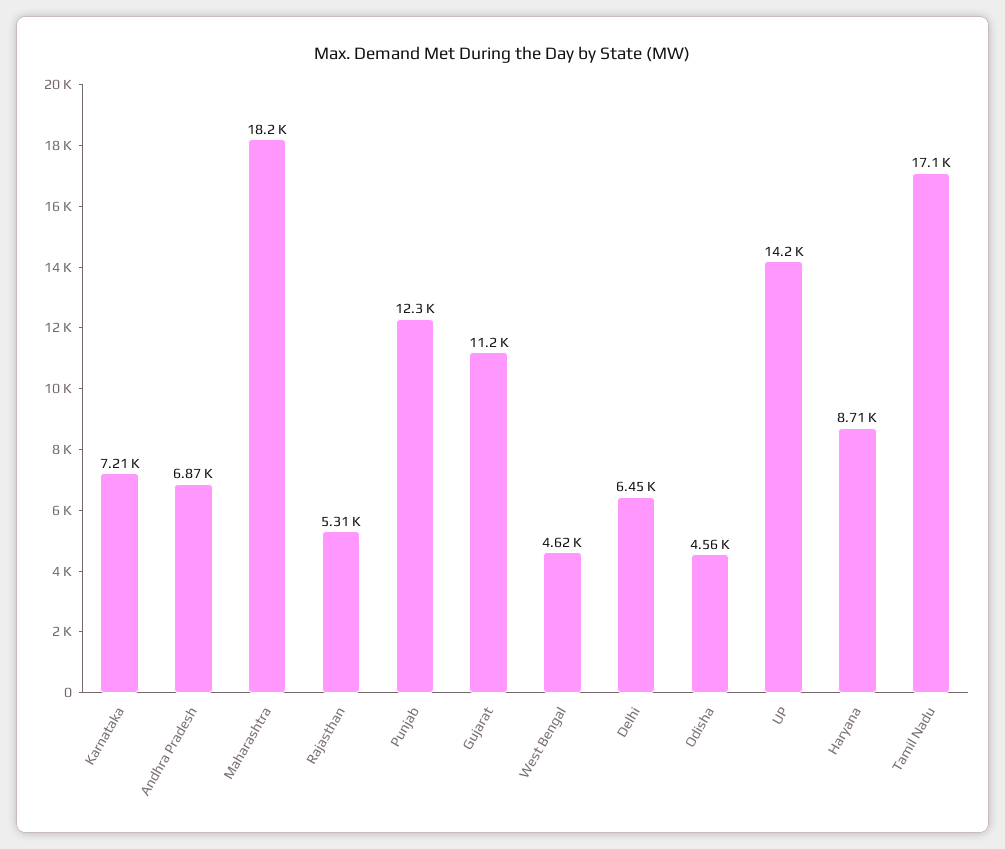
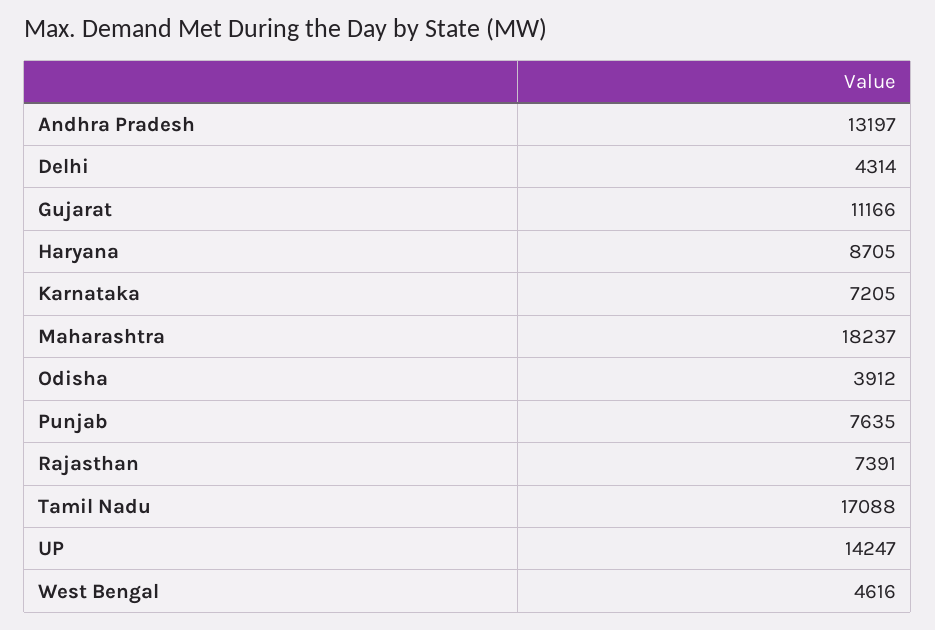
  {
    "Karnataka": 7205,
-   "Andhra Pradesh": 6870,
+   "Andhra Pradesh": 13197,
    "Maharashtra": 18237,
-   "Rajasthan": 5310,
+   "Rajasthan": 7391,
-   "Punjab": 12300,
+   "Punjab": 7635,
    "Gujarat": 11166,
    "West Bengal": 4616,
-   "Delhi": 6450,
+   "Delhi": 4314,
-   "Odisha": 4560,
+   "Odisha": 3912,
    "UP": 14247,
    "Haryana": 8705,
    "Tamil Nadu": 17088
  }

